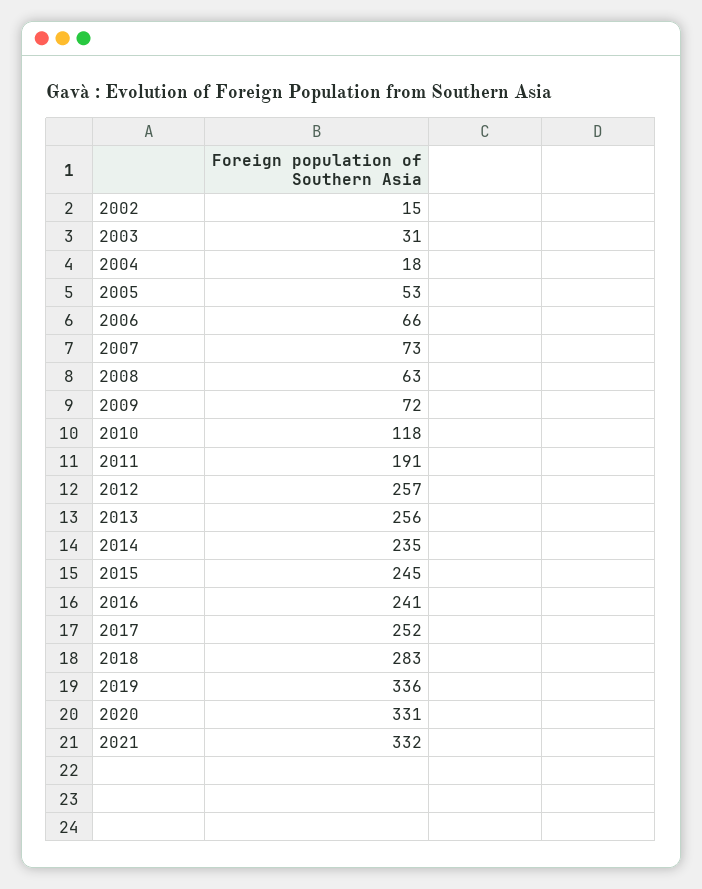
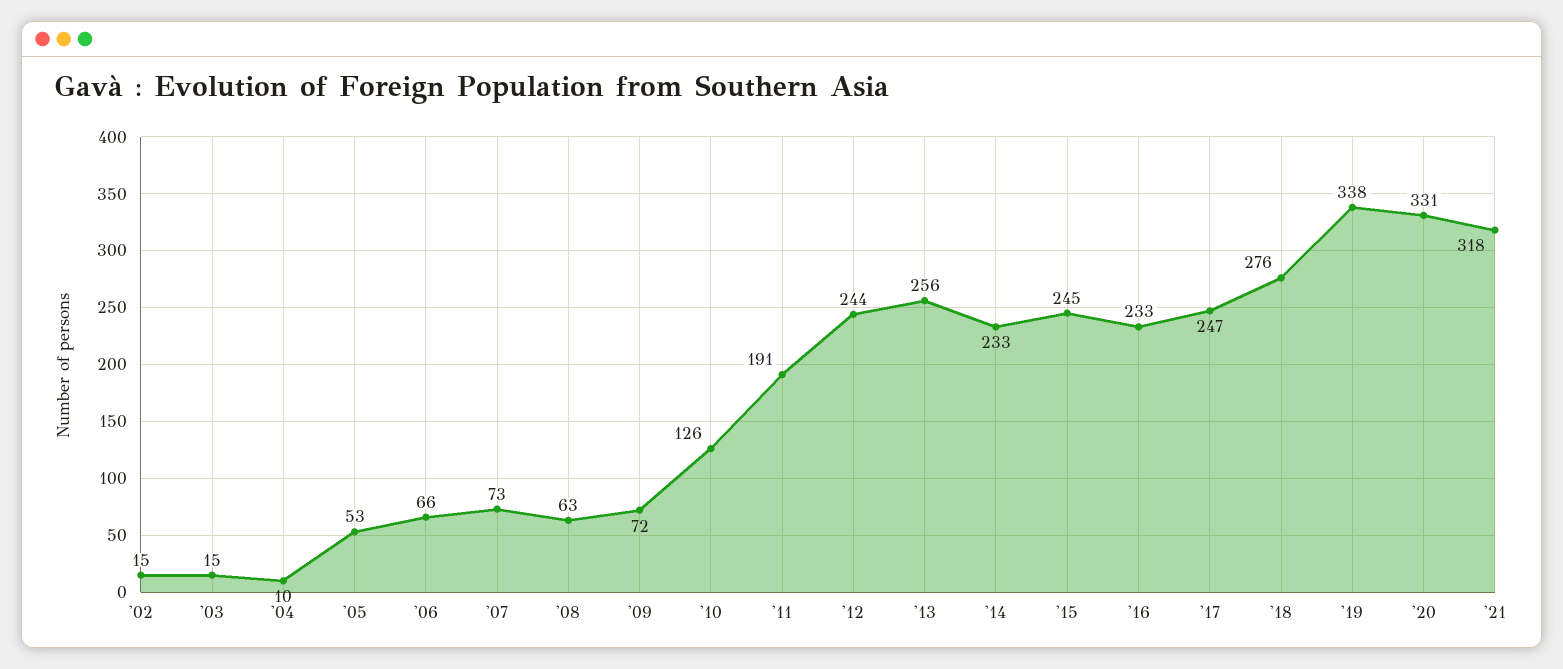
  {
    "2002": 15,
-   "2003": 31,
+   "2003": 15,
-   "2004": 18,
+   "2004": 10,
    "2005": 53,
    "2006": 66,
    "2007": 73,
    "2008": 63,
    "2009": 72,
-   "2010": 118,
+   "2010": 126,
    "2011": 191,
-   "2012": 257,
+   "2012": 244,
    "2013": 256,
-   "2014": 235,
+   "2014": 233,
    "2015": 245,
-   "2016": 241,
+   "2016": 233,
-   "2017": 252,
+   "2017": 247,
-   "2018": 283,
+   "2018": 276,
-   "2019": 336,
+   "2019": 338,
    "2020": 331,
-   "2021": 332
+   "2021": 318
  }

